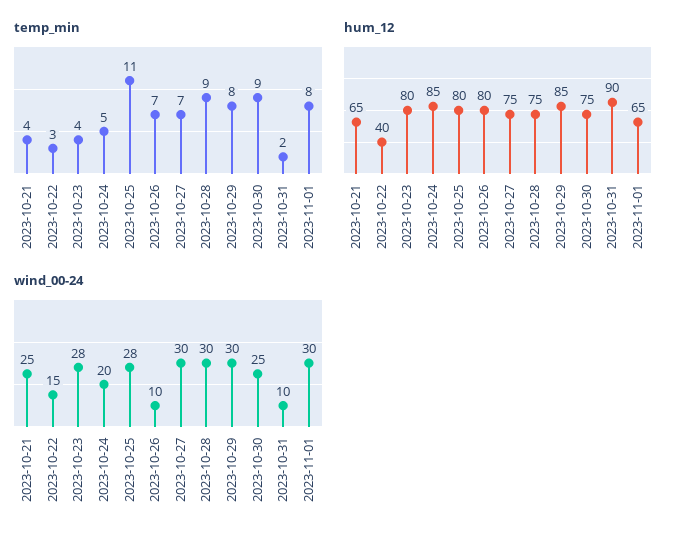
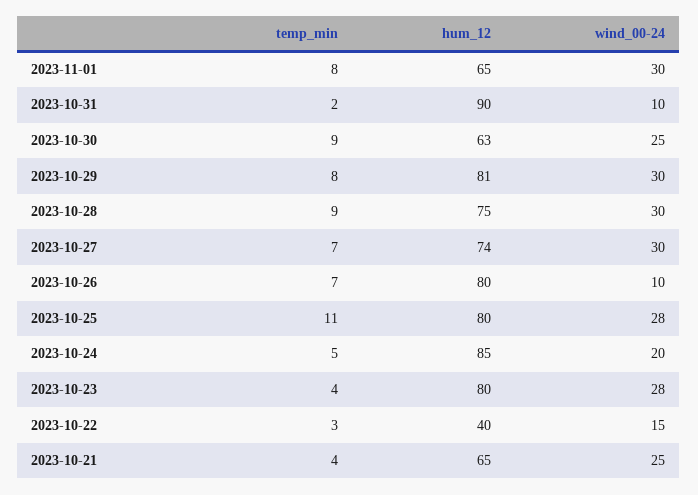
  {
    "temp_min": {
      "2023-10-21": 4,
      "2023-10-22": 3,
      "2023-10-23": 4,
      "2023-10-24": 5,
      "2023-10-25": 11,
      "2023-10-26": 7,
      "2023-10-27": 7,
      "2023-10-28": 9,
      "2023-10-29": 8,
      "2023-10-30": 9,
      "2023-10-31": 2,
      "2023-11-01": 8
    },
    "hum_12": {
      "2023-10-21": 65,
      "2023-10-22": 40,
      "2023-10-23": 80,
      "2023-10-24": 85,
      "2023-10-25": 80,
      "2023-10-26": 80,
-     "2023-10-27": 75,
+     "2023-10-27": 74,
      "2023-10-28": 75,
-     "2023-10-29": 85,
+     "2023-10-29": 81,
-     "2023-10-30": 75,
+     "2023-10-30": 63,
      "2023-10-31": 90,
      "2023-11-01": 65
    },
    "wind_00-24": {
      "2023-10-21": 25,
      "2023-10-22": 15,
      "2023-10-23": 28,
      "2023-10-24": 20,
      "2023-10-25": 28,
      "2023-10-26": 10,
      "2023-10-27": 30,
      "2023-10-28": 30,
      "2023-10-29": 30,
      "2023-10-30": 25,
      "2023-10-31": 10,
      "2023-11-01": 30
    }
  }

